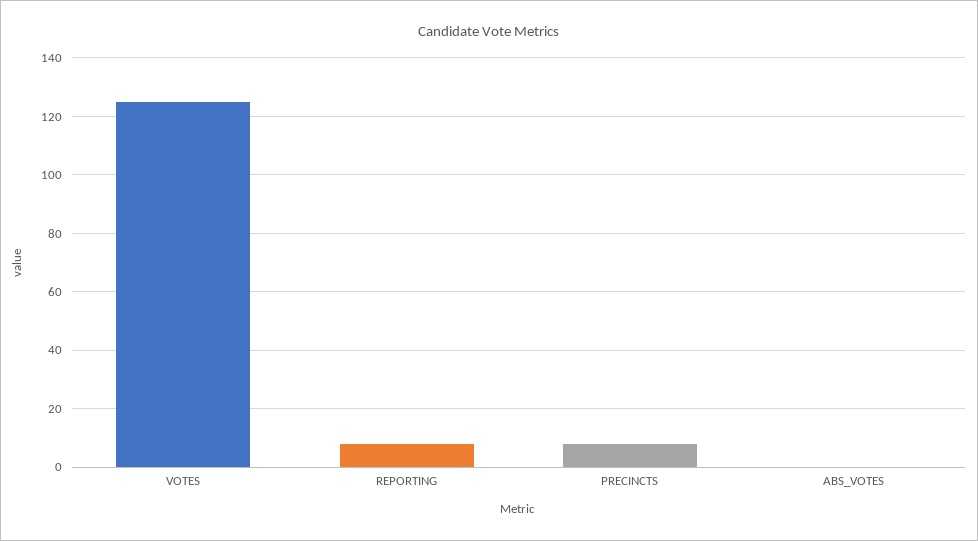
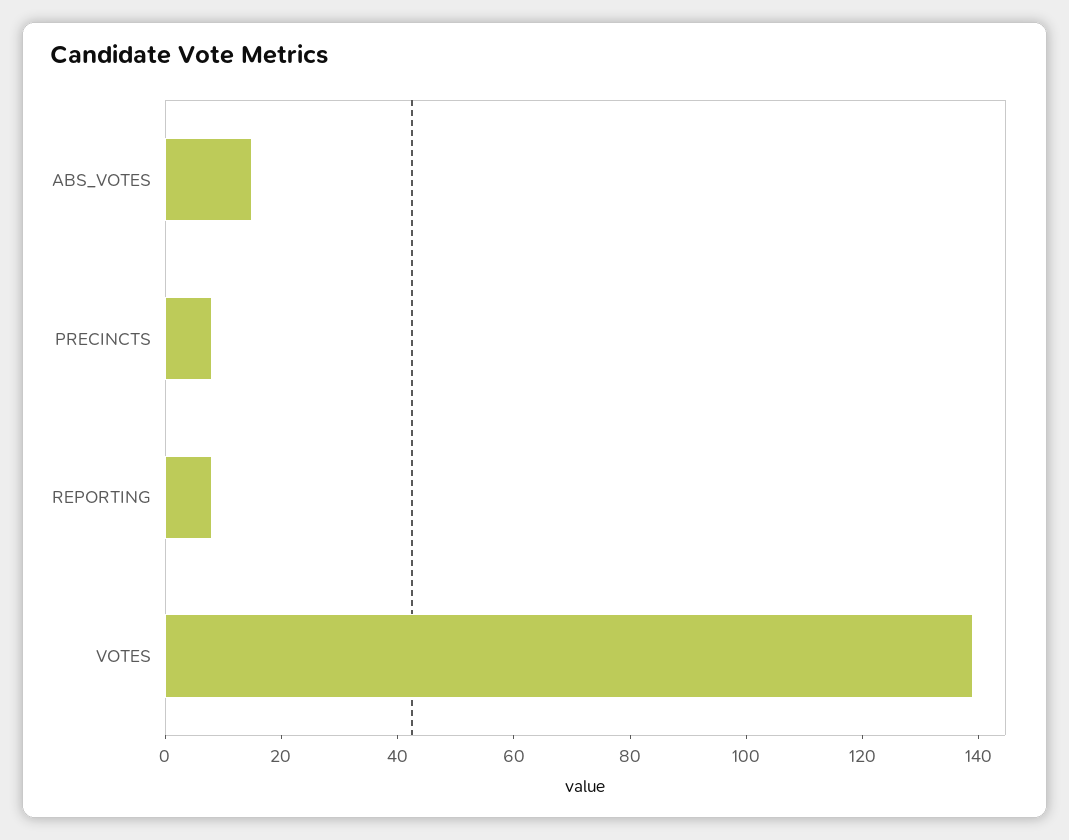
  {
-   "VOTES": 125,
+   "VOTES": 140,
    "REPORTING": 10,
    "PRECINCTS": 10,
-   "ABS_VOTES": 0
+   "ABS_VOTES": 15
  }

